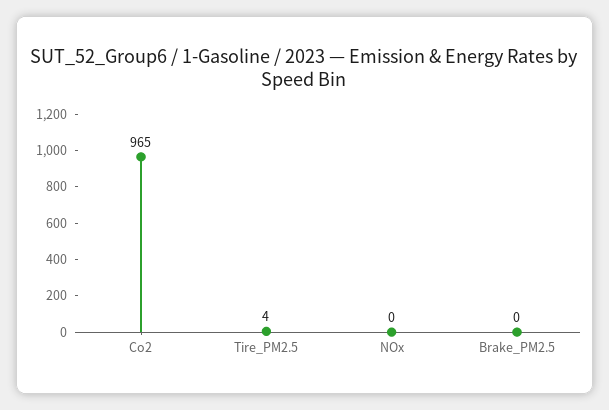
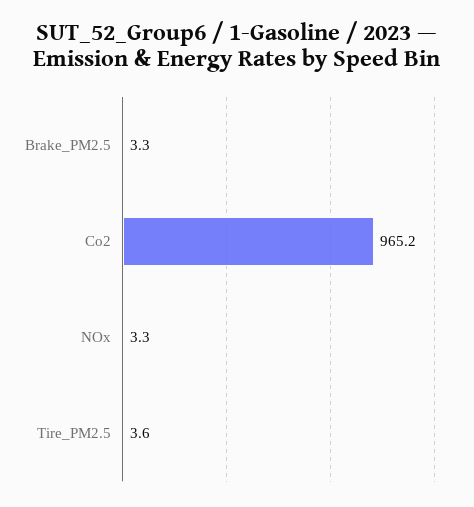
  {
    "Co2": 965.2,
    "Tire_PM2.5": 3.6,
-   "NOx": 0,
+   "NOx": 3.3,
-   "Brake_PM2.5": 0
+   "Brake_PM2.5": 3.3
  }

